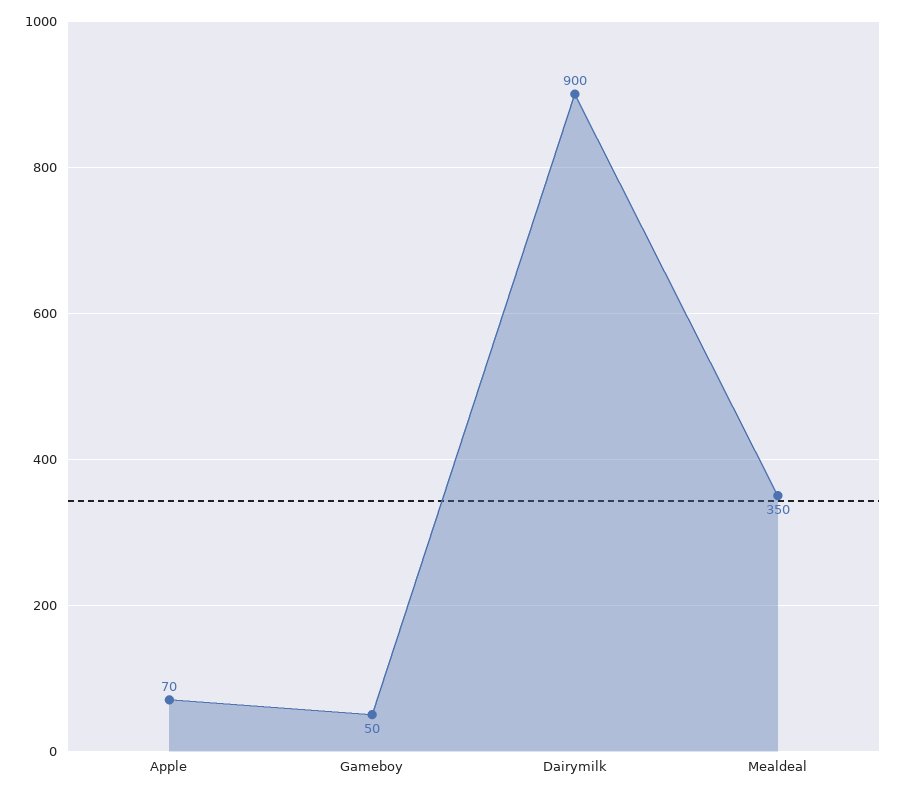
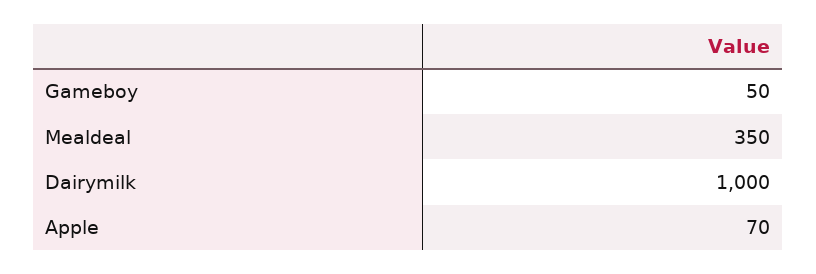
  {
    "Apple": 70,
    "Gameboy": 50,
-   "Dairymilk": 900,
+   "Dairymilk": 1000,
    "Mealdeal": 350
  }

